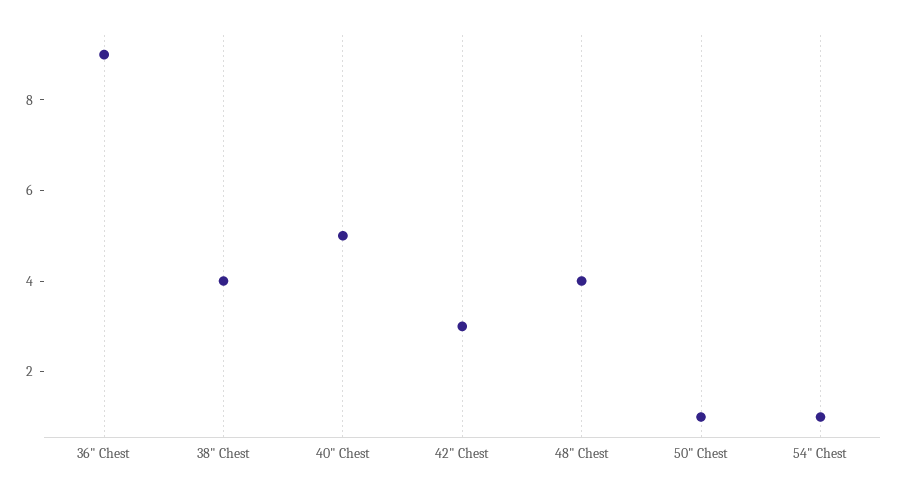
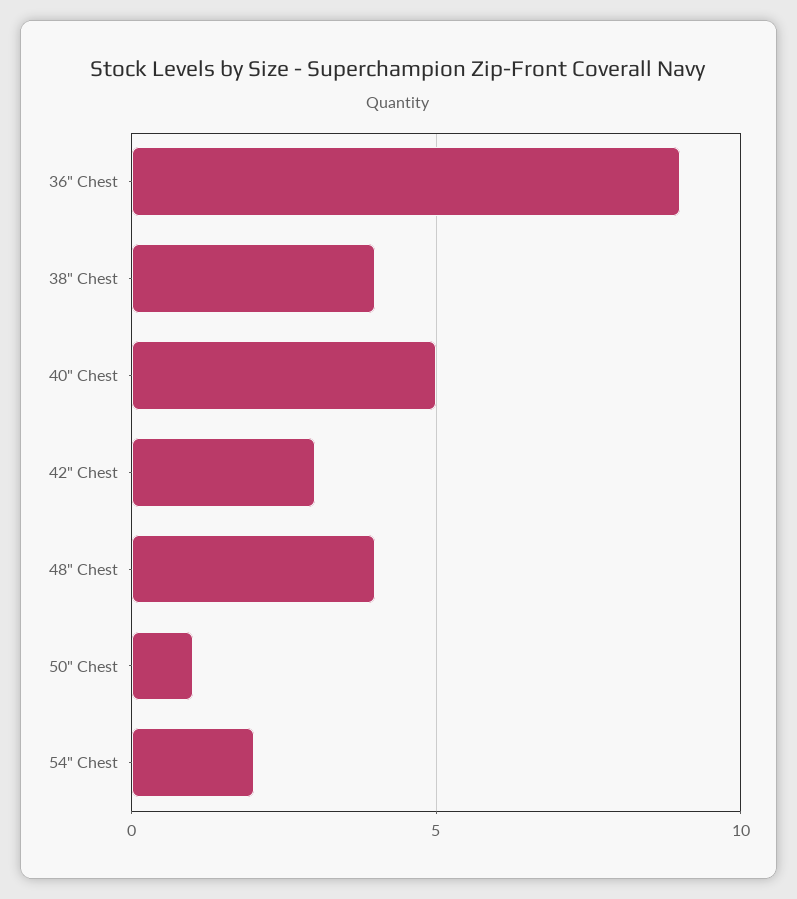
  {
    "36\" Chest": 9,
    "38\" Chest": 4,
    "40\" Chest": 5,
    "42\" Chest": 3,
    "48\" Chest": 4,
    "50\" Chest": 1,
-   "54\" Chest": 1
+   "54\" Chest": 2
  }

